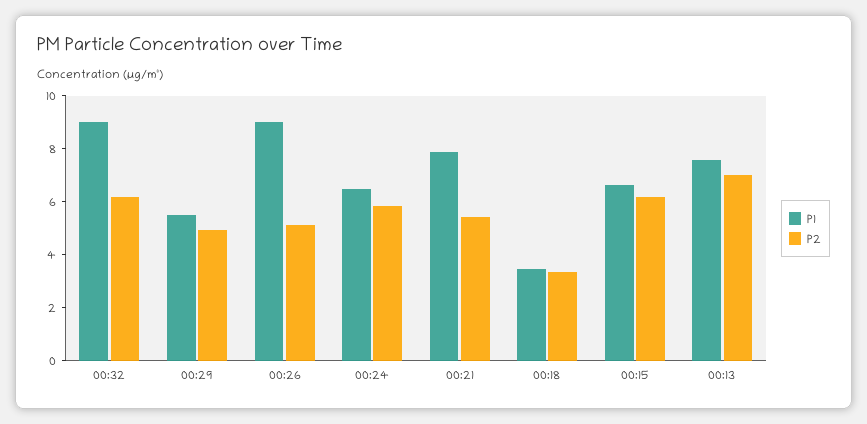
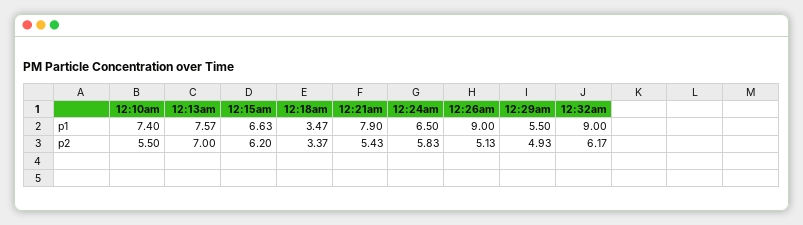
  {
    "P1": {
      "00:32": 9,
      "00:29": 5.5,
      "00:26": 9,
      "00:24": 6.5,
      "00:21": 7.9,
      "00:18": 3.47,
      "00:15": 6.63,
-     "00:13": 7.57
+     "00:13": 7.57,
+     "12:10am": 7.4
    },
    "P2": {
      "00:32": 6.17,
      "00:29": 4.93,
      "00:26": 5.13,
      "00:24": 5.83,
      "00:21": 5.43,
      "00:18": 3.37,
      "00:15": 6.2,
-     "00:13": 7
+     "00:13": 7,
+     "12:10am": 5.5
    }
  }

